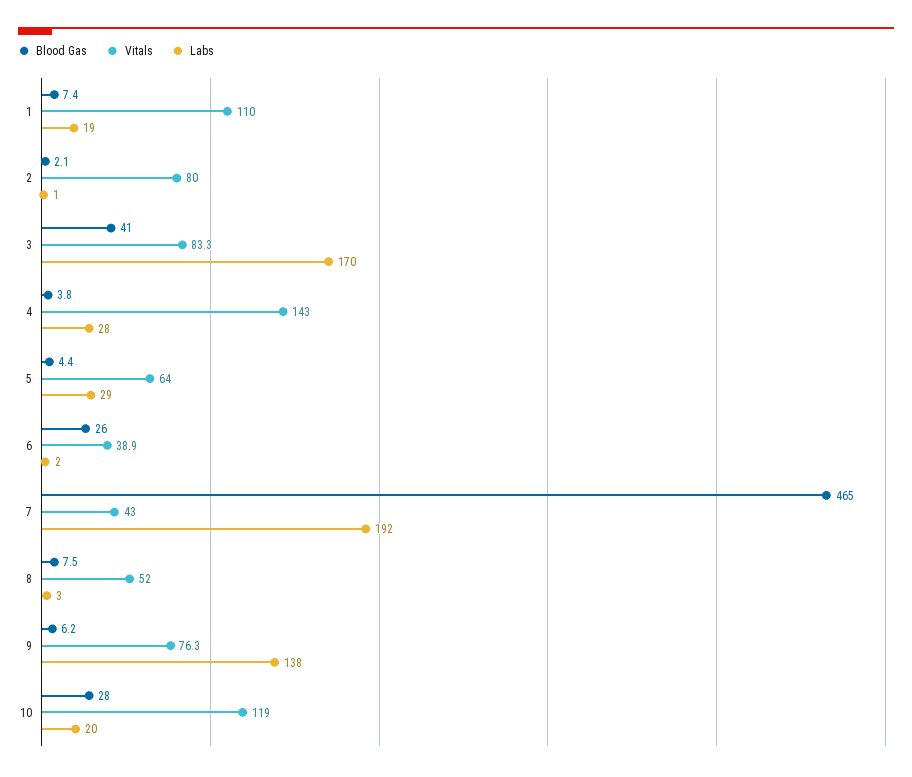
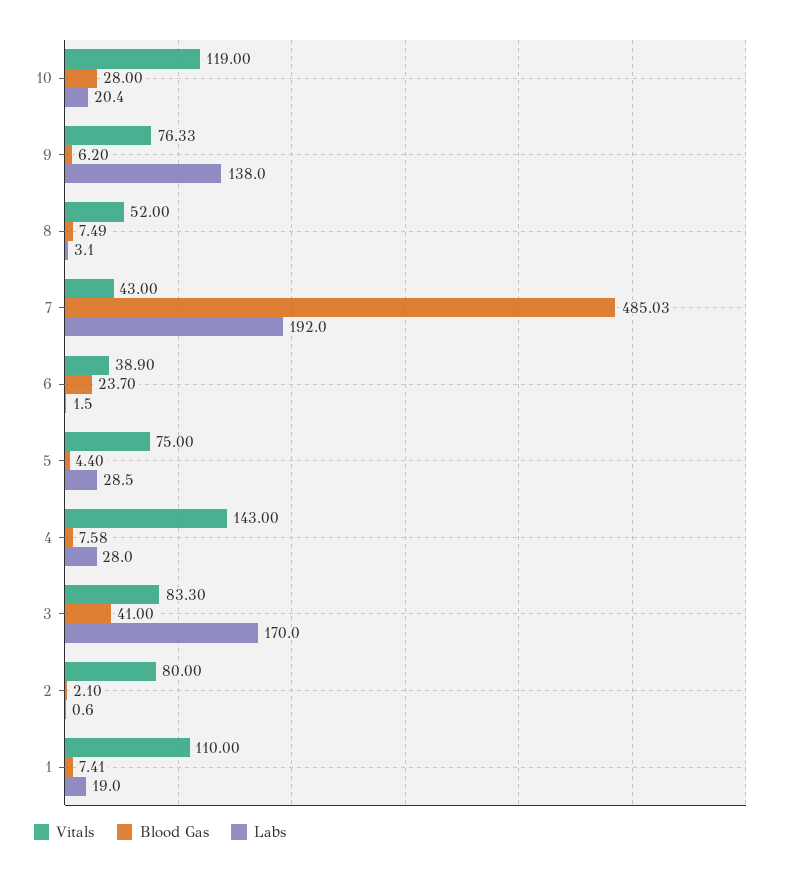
  {
    "Blood Gas": {
      "1": 7.41,
      "2": 2.1,
      "3": 41,
-     "4": 3.8,
+     "4": 7.58,
      "5": 4.4,
-     "6": 26,
+     "6": 23.7,
-     "7": 465,
+     "7": 485.03,
      "8": 7.49,
      "9": 6.2,
      "10": 28
    },
    "Vitals": {
      "1": 110,
      "2": 80,
      "3": 83.3,
      "4": 143,
-     "5": 64,
+     "5": 75,
      "6": 38.9,
      "7": 43,
      "8": 52,
      "9": 76.33,
      "10": 119
    },
    "Labs": {
      "1": 19,
      "2": 0.6,
      "3": 170,
      "4": 28,
      "5": 28.5,
      "6": 1.5,
      "7": 192,
      "8": 3.1,
      "9": 138,
      "10": 20.4
    }
  }

